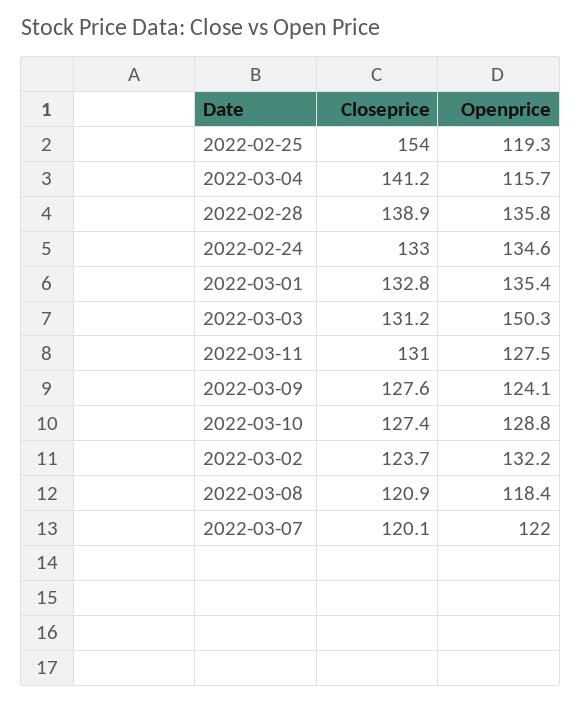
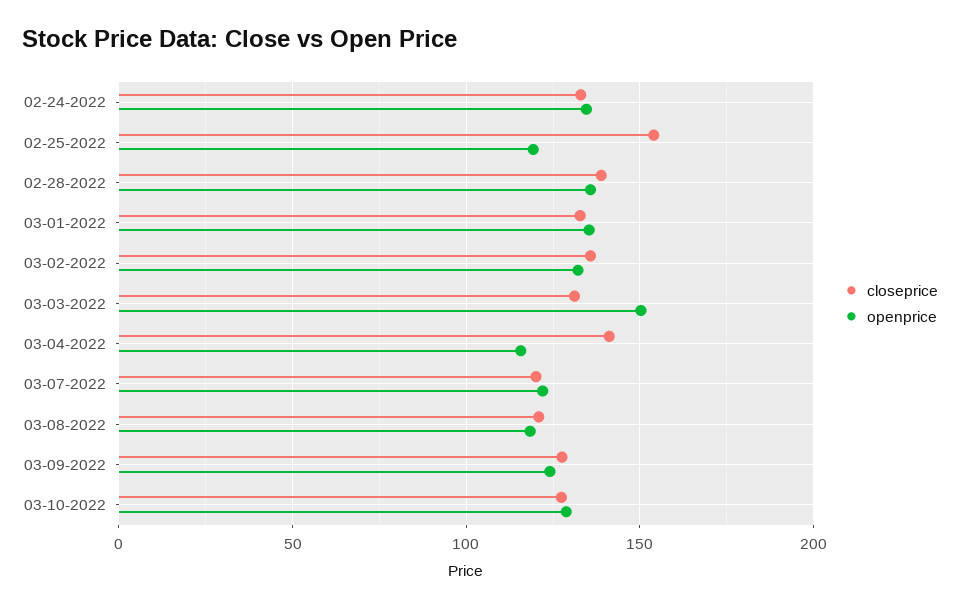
  {
    "Closeprice": {
      "2022-02-25": 154,
      "2022-03-04": 141.2,
      "2022-02-28": 138.9,
      "2022-02-24": 133,
      "2022-03-01": 132.8,
      "2022-03-03": 131.2,
-     "2022-03-11": 131,
      "2022-03-09": 127.6,
      "2022-03-10": 127.4,
-     "2022-03-02": 123.7,
+     "2022-03-02": 135,
      "2022-03-08": 120.9,
      "2022-03-07": 120.1
    },
    "Openprice": {
      "2022-02-25": 119.3,
      "2022-03-04": 115.7,
      "2022-02-28": 135.8,
      "2022-02-24": 134.6,
      "2022-03-01": 135.4,
      "2022-03-03": 150.3,
-     "2022-03-11": 127.5,
      "2022-03-09": 124.1,
      "2022-03-10": 128.8,
      "2022-03-02": 132.2,
      "2022-03-08": 118.4,
      "2022-03-07": 122
    }
  }

